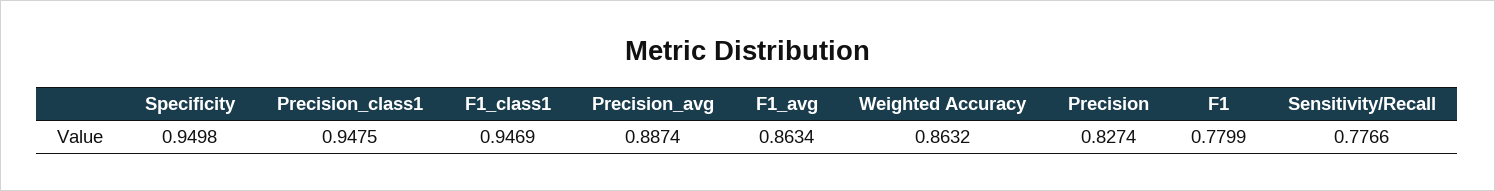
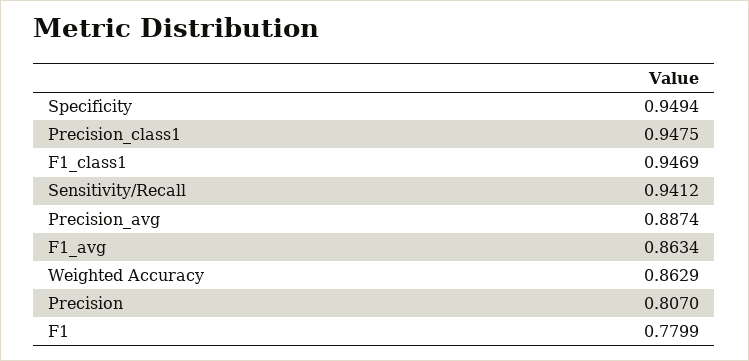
  {
-   "Specificity": 0.9498,
+   "Specificity": 0.9494,
    "Precision_class1": 0.9475,
    "F1_class1": 0.9469,
    "Precision_avg": 0.8874,
    "F1_avg": 0.8634,
-   "Weighted Accuracy": 0.8632,
+   "Weighted Accuracy": 0.8629,
-   "Precision": 0.8274,
+   "Precision": 0.807,
    "F1": 0.7799,
-   "Sensitivity/Recall": 0.7766
+   "Sensitivity/Recall": 0.9412
  }

